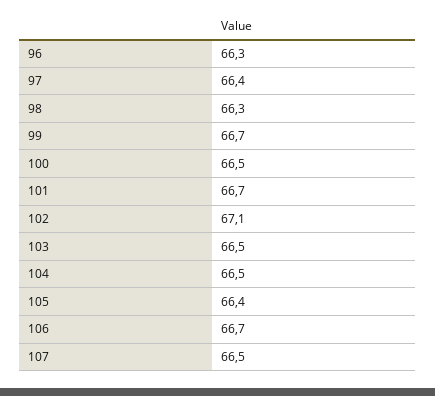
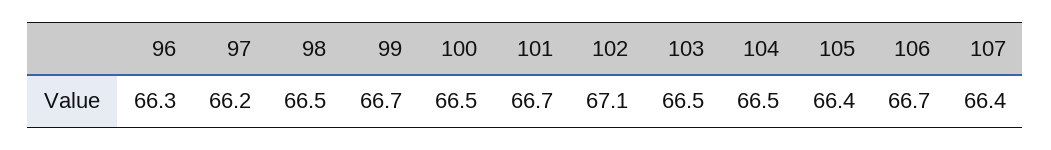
  {
    "96": 66.3,
-   "97": 66.4,
+   "97": 66.2,
-   "98": 66.3,
+   "98": 66.5,
    "99": 66.7,
    "100": 66.5,
    "101": 66.7,
    "102": 67.1,
    "103": 66.5,
    "104": 66.5,
    "105": 66.4,
    "106": 66.7,
-   "107": 66.5
+   "107": 66.4
  }

